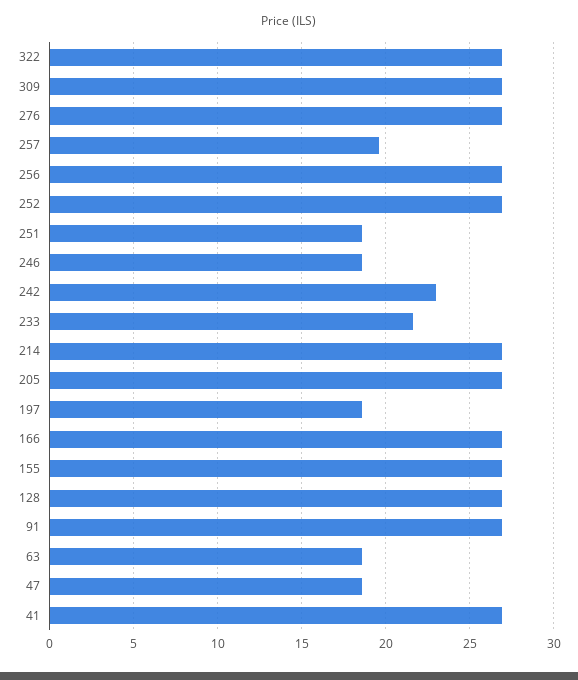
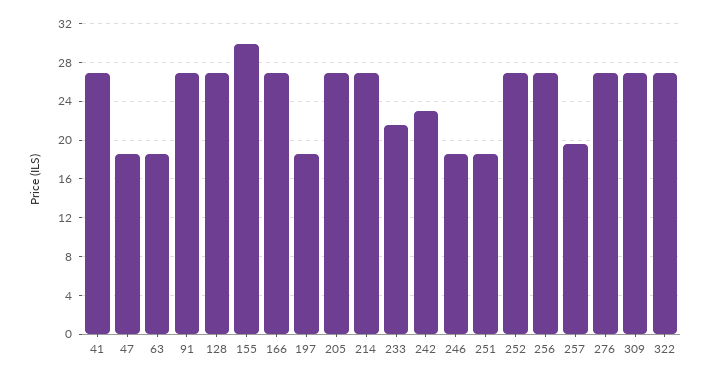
  {
    "322": 27,
    "309": 27,
    "276": 27,
    "257": 19.5,
    "256": 27,
    "252": 27,
    "251": 18.5,
    "246": 18.5,
    "242": 23,
    "233": 21.5,
    "214": 27,
    "205": 27,
    "197": 18.5,
    "166": 27,
-   "155": 27,
+   "155": 30,
    "128": 27,
    "91": 27,
    "63": 18.5,
    "47": 18.5,
    "41": 27
  }

